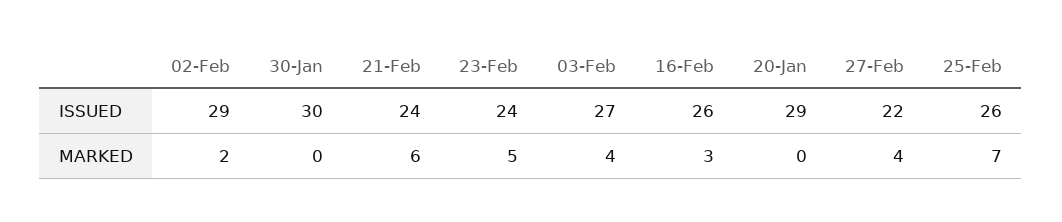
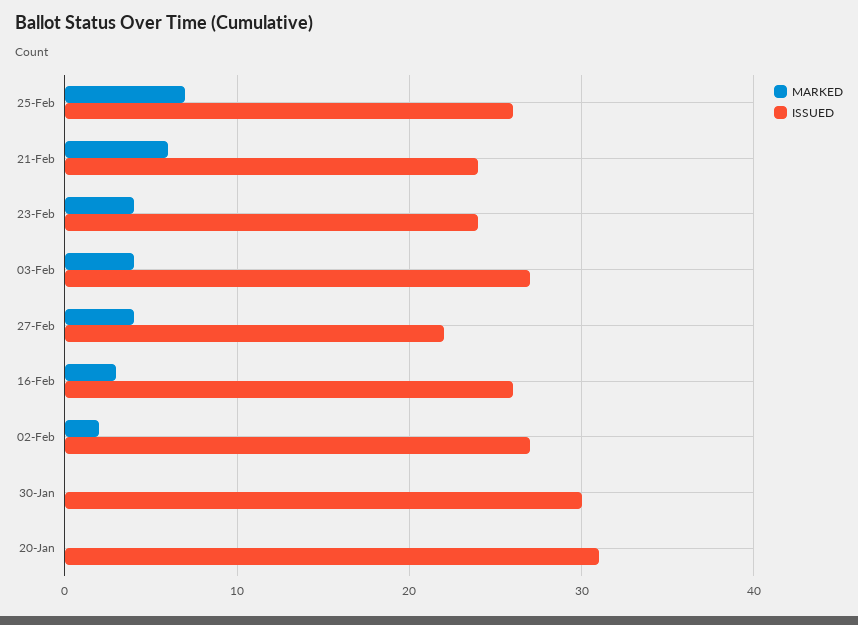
  {
    "ISSUED": {
-     "02-Feb": 29,
+     "02-Feb": 27,
      "30-Jan": 30,
      "21-Feb": 24,
      "23-Feb": 24,
      "03-Feb": 27,
      "16-Feb": 26,
-     "20-Jan": 29,
+     "20-Jan": 31,
      "27-Feb": 22,
      "25-Feb": 26
    },
    "MARKED": {
      "02-Feb": 2,
      "30-Jan": 0,
      "21-Feb": 6,
-     "23-Feb": 5,
+     "23-Feb": 4,
      "03-Feb": 4,
      "16-Feb": 3,
      "20-Jan": 0,
      "27-Feb": 4,
      "25-Feb": 7
    }
  }

